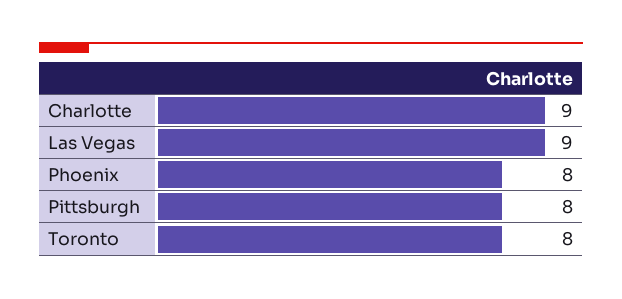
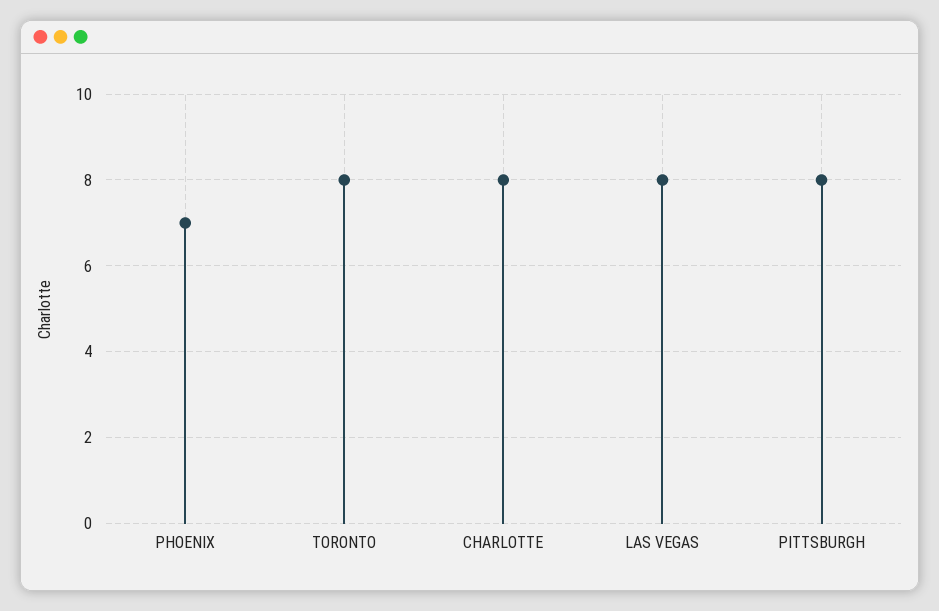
  {
-   "Charlotte": 9,
+   "Charlotte": 8,
-   "Las Vegas": 9,
+   "Las Vegas": 8,
-   "Phoenix": 8,
+   "Phoenix": 7,
    "Pittsburgh": 8,
    "Toronto": 8
  }

